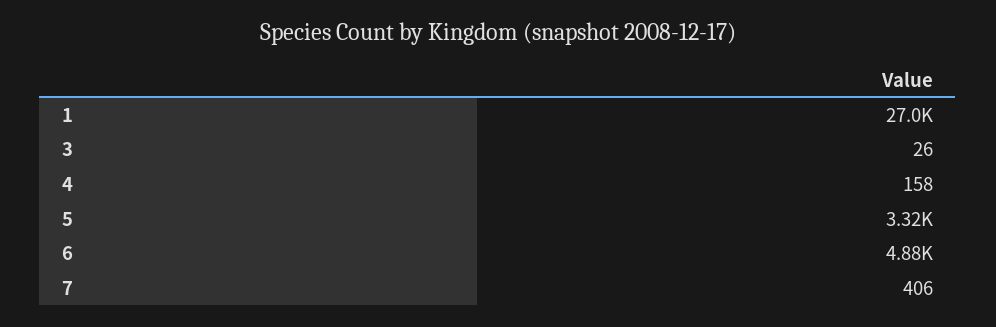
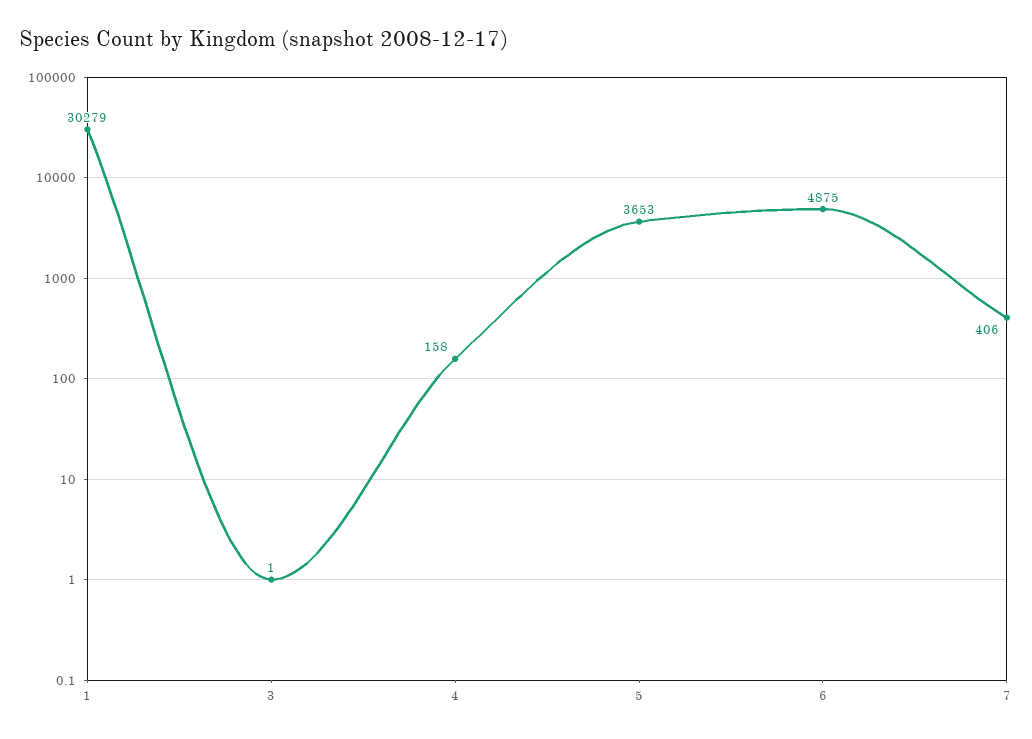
  {
-   "1": 27000,
+   "1": 30279,
-   "3": 26,
+   "3": 1,
    "4": 158,
-   "5": 3320,
+   "5": 3653,
    "6": 4875,
    "7": 406
  }

